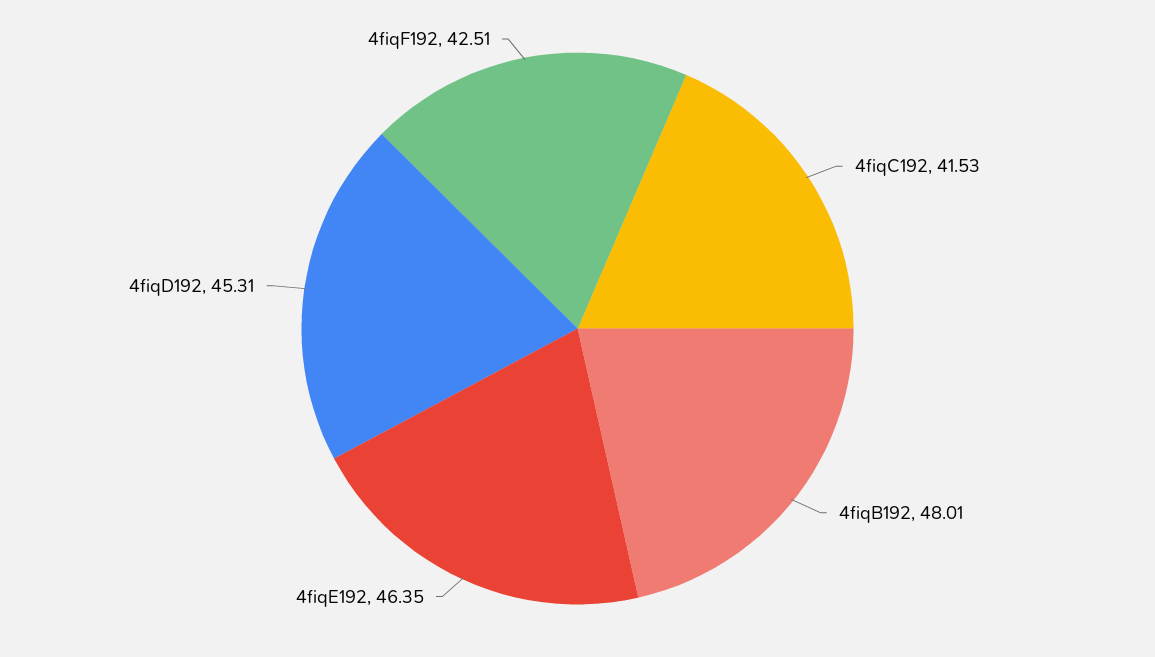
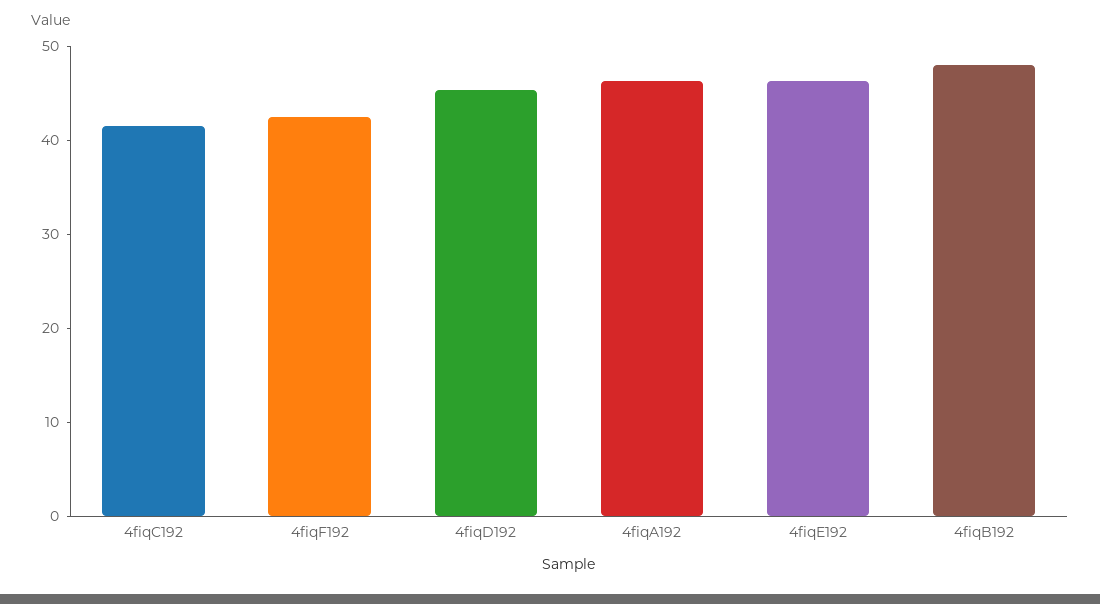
  {
    "4fiqC192": 41.53,
    "4fiqB192": 48.01,
    "4fiqE192": 46.35,
    "4fiqD192": 45.31,
-   "4fiqF192": 42.51
+   "4fiqF192": 42.51,
+   "4fiqA192": 46
  }

